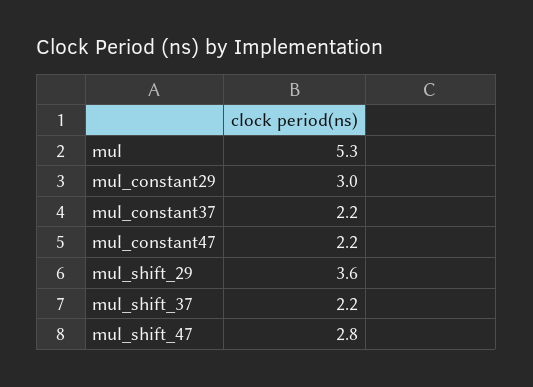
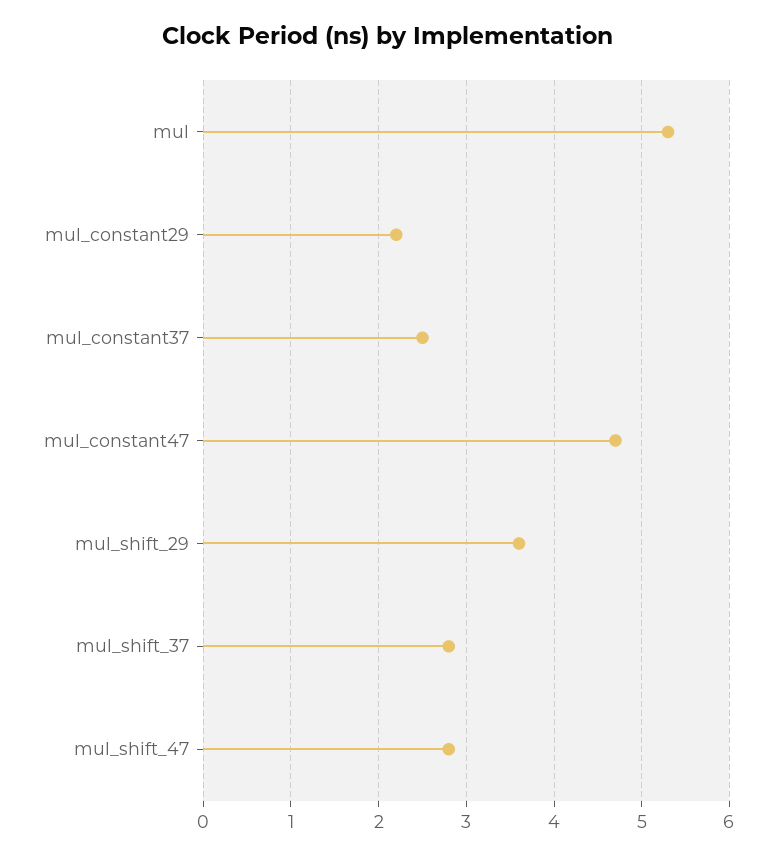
  {
    "mul": 5.3,
-   "mul_constant29": 3,
+   "mul_constant29": 2.2,
-   "mul_constant37": 2.2,
+   "mul_constant37": 2.5,
-   "mul_constant47": 2.2,
+   "mul_constant47": 4.7,
    "mul_shift_29": 3.6,
-   "mul_shift_37": 2.2,
+   "mul_shift_37": 2.8,
    "mul_shift_47": 2.8
  }

